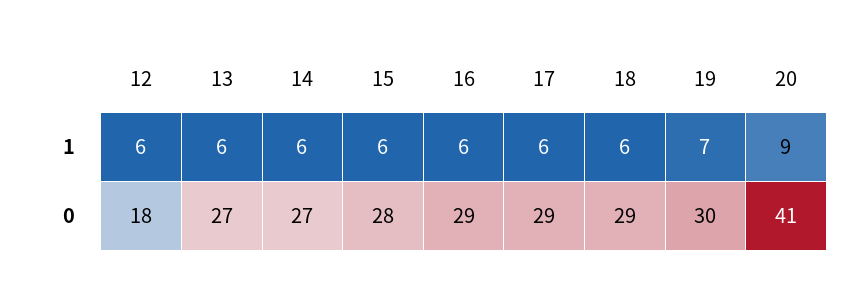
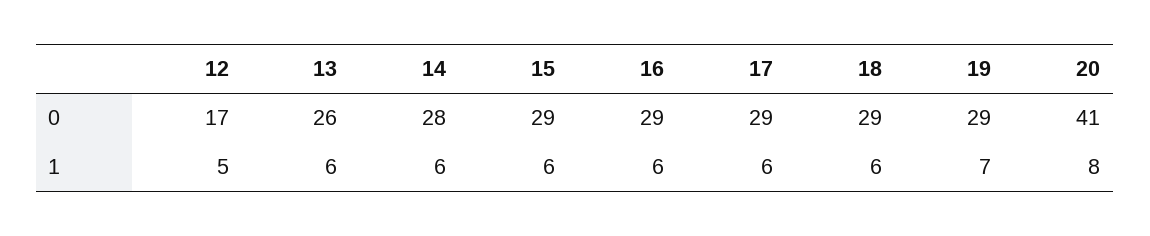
  {
    "12": {
-     "1": 6,
+     "1": 5,
-     "0": 18
+     "0": 17
    },
    "13": {
      "1": 6,
-     "0": 27
+     "0": 26
    },
    "14": {
      "1": 6,
-     "0": 27
+     "0": 28
    },
    "15": {
      "1": 6,
-     "0": 28
+     "0": 29
    },
    "16": {
      "1": 6,
      "0": 29
    },
    "17": {
      "1": 6,
      "0": 29
    },
    "18": {
      "1": 6,
      "0": 29
    },
    "19": {
      "1": 7,
-     "0": 30
+     "0": 29
    },
    "20": {
-     "1": 9,
+     "1": 8,
      "0": 41
    }
  }

